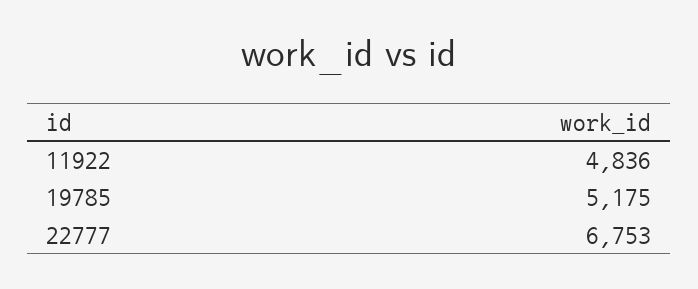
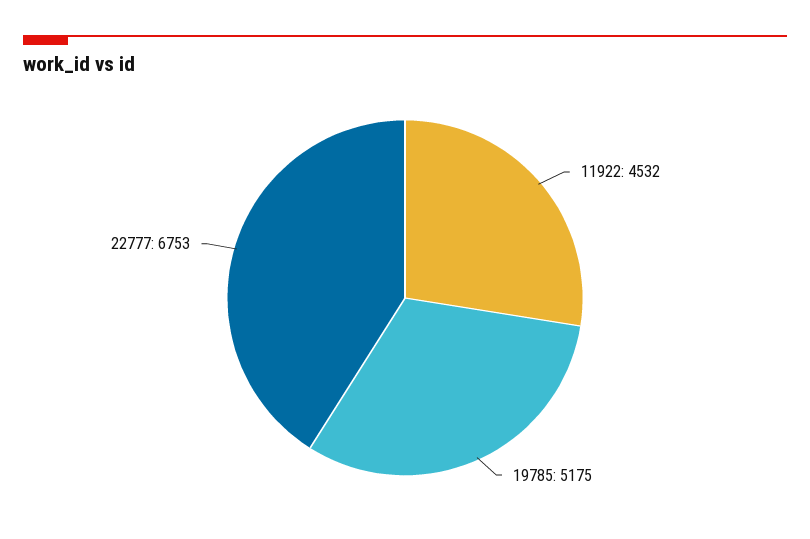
  {
-   "11922": 4836,
+   "11922": 4532,
    "19785": 5175,
    "22777": 6753
  }

